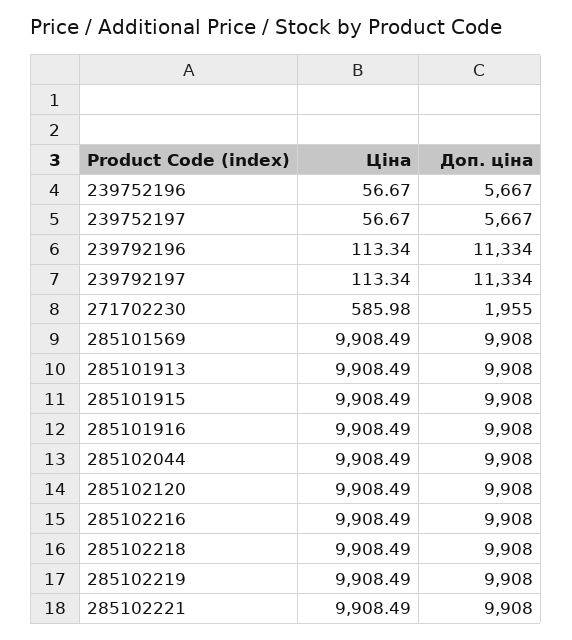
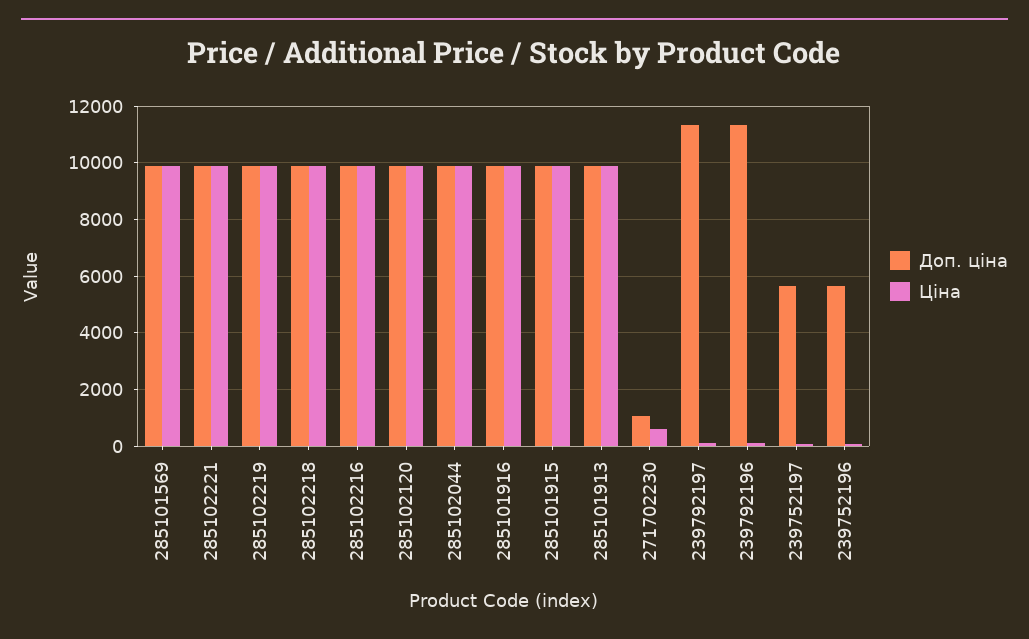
  {
    "Ціна": {
      "239752196": 56.67,
      "239752197": 56.67,
      "239792196": 113.34,
      "239792197": 113.34,
      "271702230": 585.98,
      "285101569": 9908.49,
      "285101913": 9908.49,
      "285101915": 9908.49,
      "285101916": 9908.49,
      "285102044": 9908.49,
      "285102120": 9908.49,
      "285102216": 9908.49,
      "285102218": 9908.49,
      "285102219": 9908.49,
      "285102221": 9908.49
    },
    "Доп. ціна": {
      "239752196": 5667,
      "239752197": 5667,
      "239792196": 11334,
      "239792197": 11334,
-     "271702230": 1955,
+     "271702230": 1000,
      "285101569": 9908,
      "285101913": 9908,
      "285101915": 9908,
      "285101916": 9908,
      "285102044": 9908,
      "285102120": 9908,
      "285102216": 9908,
      "285102218": 9908,
      "285102219": 9908,
      "285102221": 9908
    }
  }

